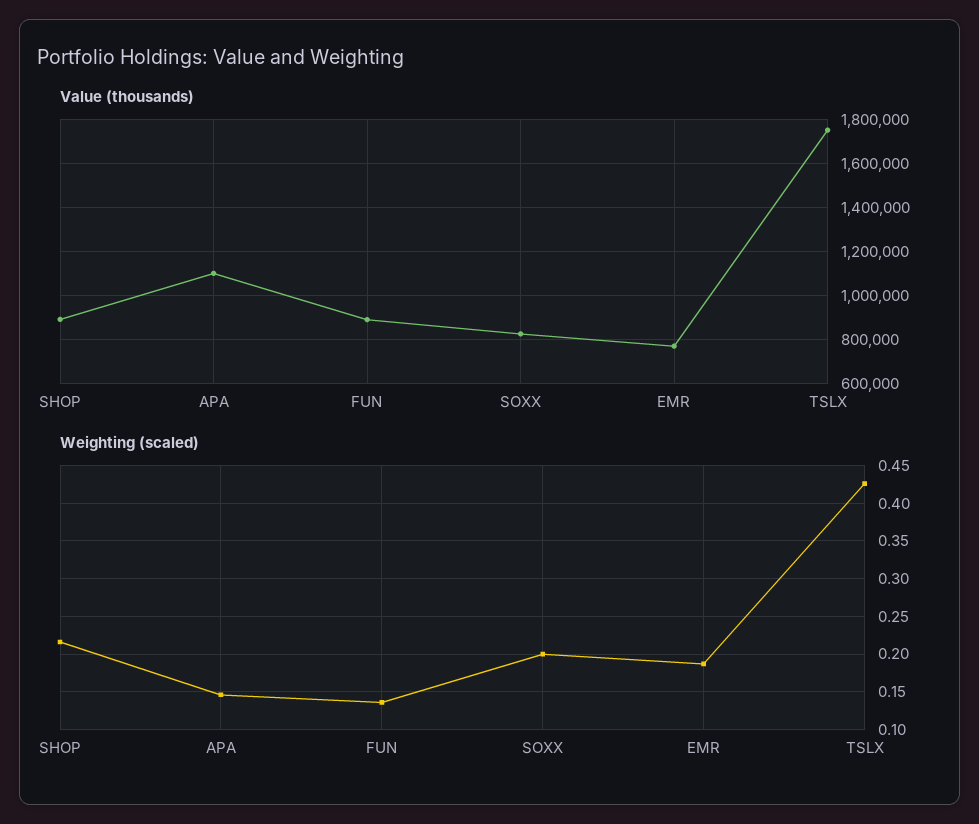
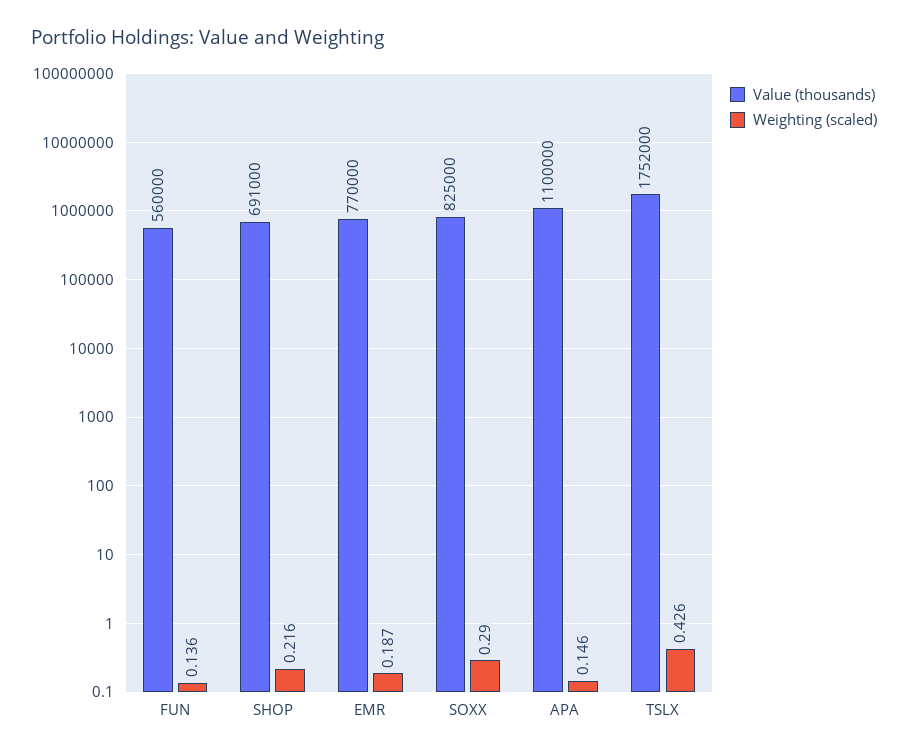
  {
    "Value (thousands)": {
-     "SHOP": 900000,
+     "SHOP": 691000,
      "APA": 1100000,
-     "FUN": 900000,
+     "FUN": 560000,
      "SOXX": 825000,
      "EMR": 770000,
      "TSLX": 1752000
    },
    "Weighting (scaled)": {
      "SHOP": 0.216,
      "APA": 0.146,
      "FUN": 0.136,
-     "SOXX": 0.2,
+     "SOXX": 0.29,
      "EMR": 0.187,
      "TSLX": 0.426
    }
  }

